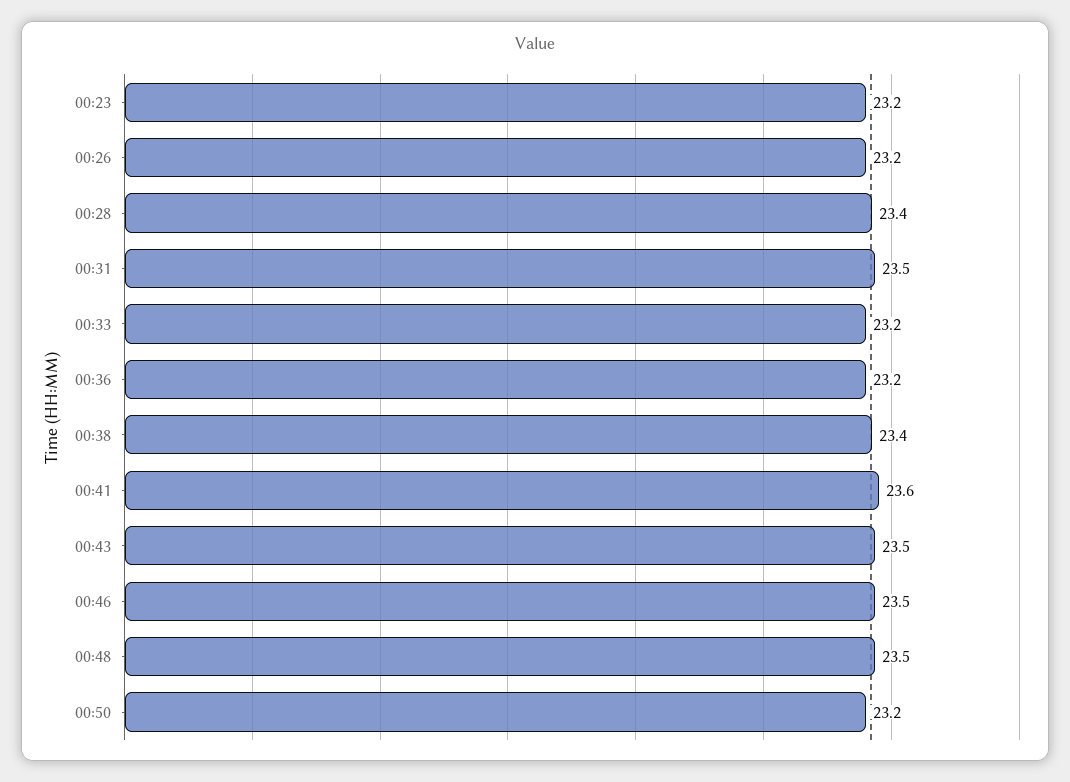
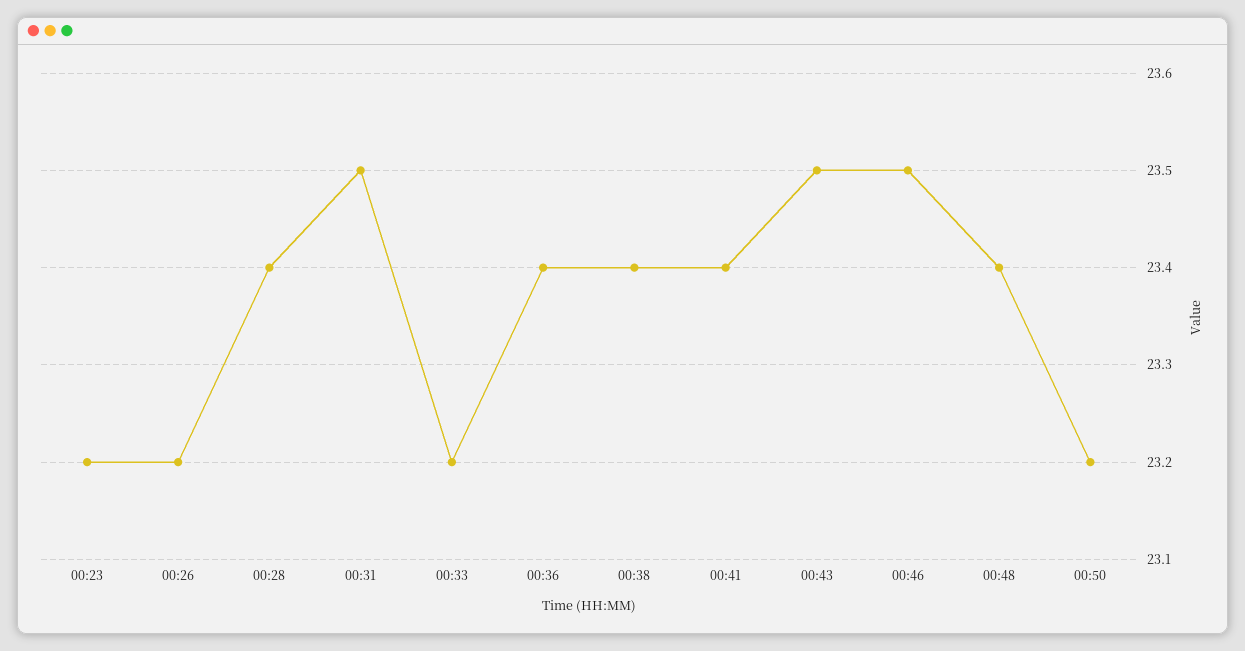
  {
    "00:23": 23.2,
    "00:26": 23.2,
    "00:28": 23.4,
    "00:31": 23.5,
    "00:33": 23.2,
-   "00:36": 23.2,
+   "00:36": 23.4,
    "00:38": 23.4,
-   "00:41": 23.6,
+   "00:41": 23.4,
    "00:43": 23.5,
    "00:46": 23.5,
-   "00:48": 23.5,
+   "00:48": 23.4,
    "00:50": 23.2
  }

